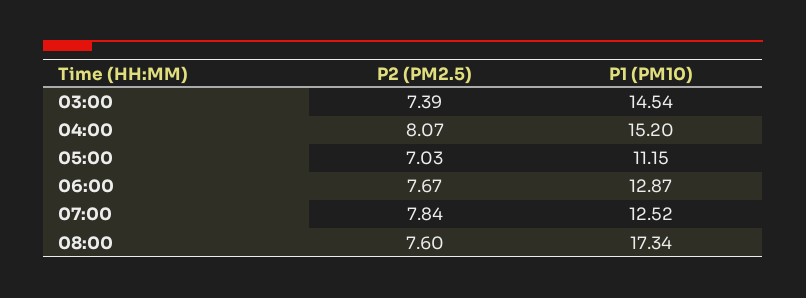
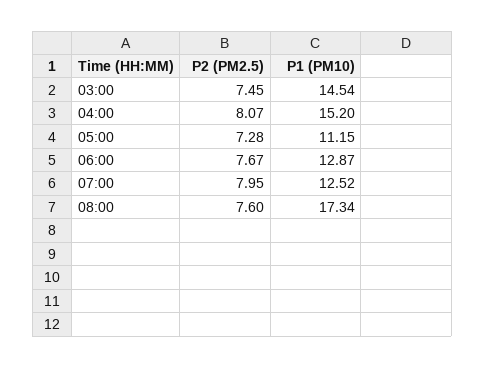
  {
    "P2 (PM2.5)": {
-     "03:00": 7.39,
+     "03:00": 7.45,
      "04:00": 8.07,
-     "05:00": 7.03,
+     "05:00": 7.28,
      "06:00": 7.67,
-     "07:00": 7.84,
+     "07:00": 7.95,
      "08:00": 7.6
    },
    "P1 (PM10)": {
      "03:00": 14.54,
      "04:00": 15.2,
      "05:00": 11.15,
      "06:00": 12.87,
      "07:00": 12.52,
      "08:00": 17.34
    }
  }

